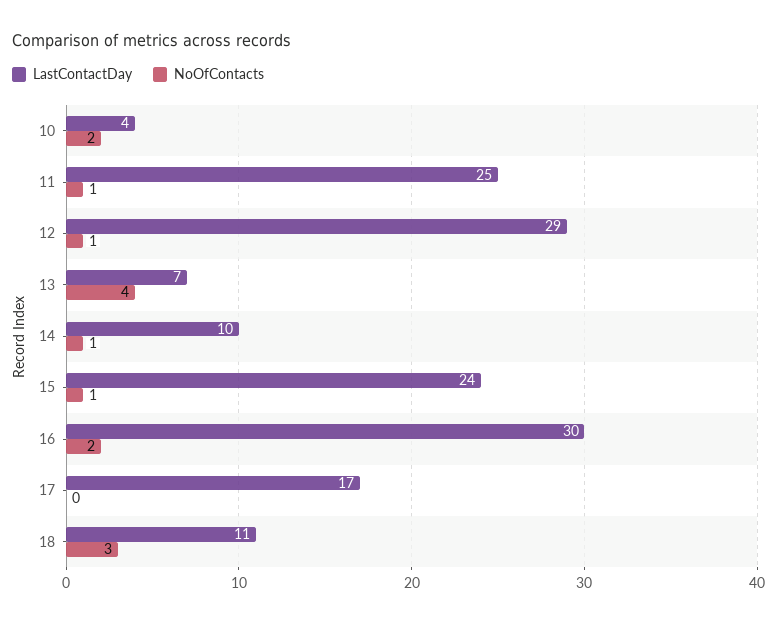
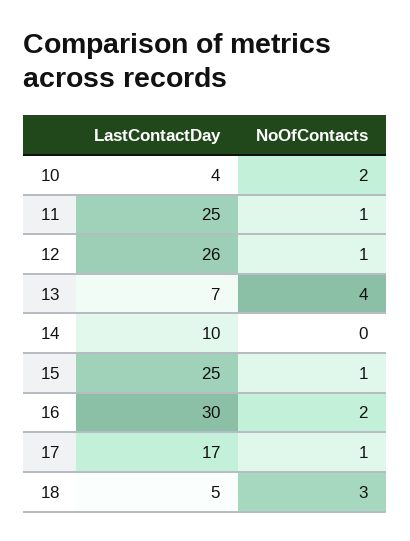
  {
    "LastContactDay": {
      "10": 4,
      "11": 25,
-     "12": 29,
+     "12": 26,
      "13": 7,
      "14": 10,
-     "15": 24,
+     "15": 25,
      "16": 30,
      "17": 17,
-     "18": 11
+     "18": 5
    },
    "NoOfContacts": {
      "10": 2,
      "11": 1,
      "12": 1,
      "13": 4,
-     "14": 1,
+     "14": 0,
      "15": 1,
      "16": 2,
-     "17": 0,
+     "17": 1,
      "18": 3
    }
  }

